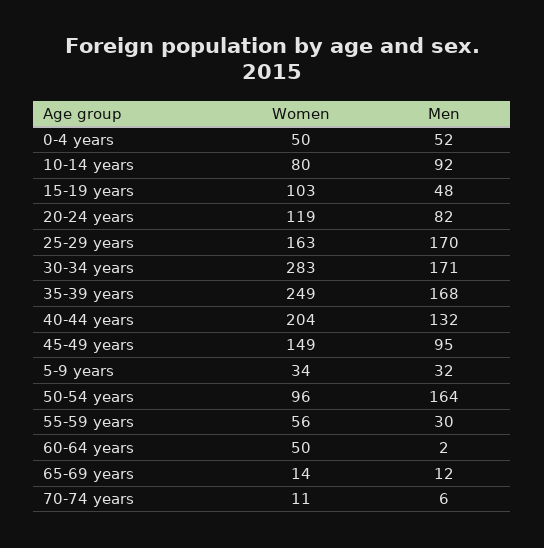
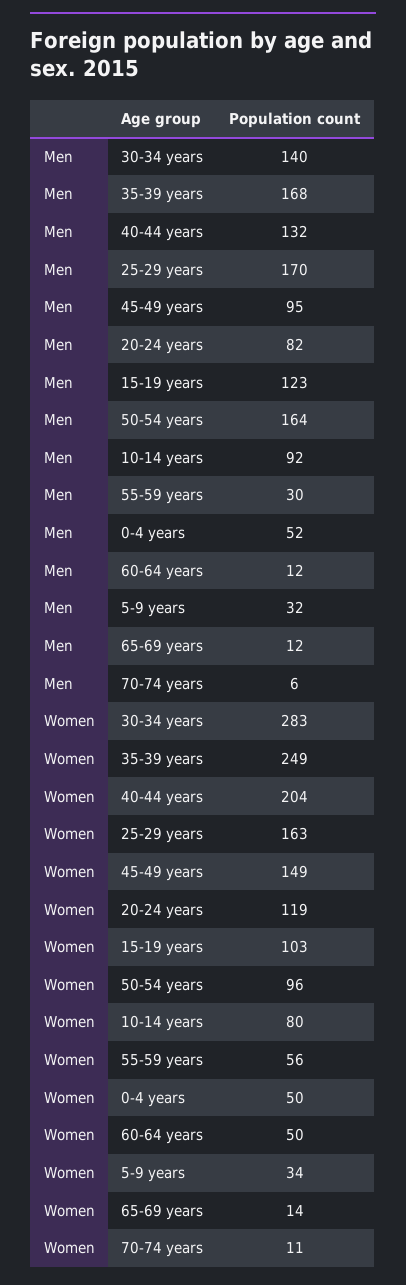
  {
    "Women": {
      "0-4 years": 50,
      "10-14 years": 80,
      "15-19 years": 103,
      "20-24 years": 119,
      "25-29 years": 163,
      "30-34 years": 283,
      "35-39 years": 249,
      "40-44 years": 204,
      "45-49 years": 149,
      "5-9 years": 34,
      "50-54 years": 96,
      "55-59 years": 56,
      "60-64 years": 50,
      "65-69 years": 14,
      "70-74 years": 11
    },
    "Men": {
      "0-4 years": 52,
      "10-14 years": 92,
-     "15-19 years": 48,
+     "15-19 years": 123,
      "20-24 years": 82,
      "25-29 years": 170,
-     "30-34 years": 171,
+     "30-34 years": 140,
      "35-39 years": 168,
      "40-44 years": 132,
      "45-49 years": 95,
      "5-9 years": 32,
      "50-54 years": 164,
      "55-59 years": 30,
-     "60-64 years": 2,
+     "60-64 years": 12,
      "65-69 years": 12,
      "70-74 years": 6
    }
  }

